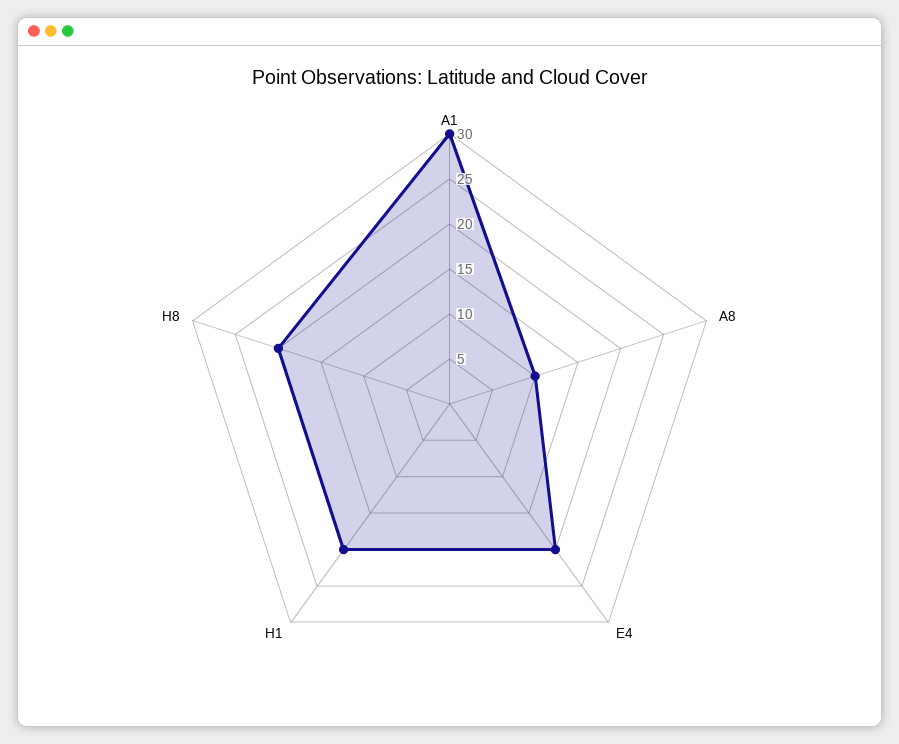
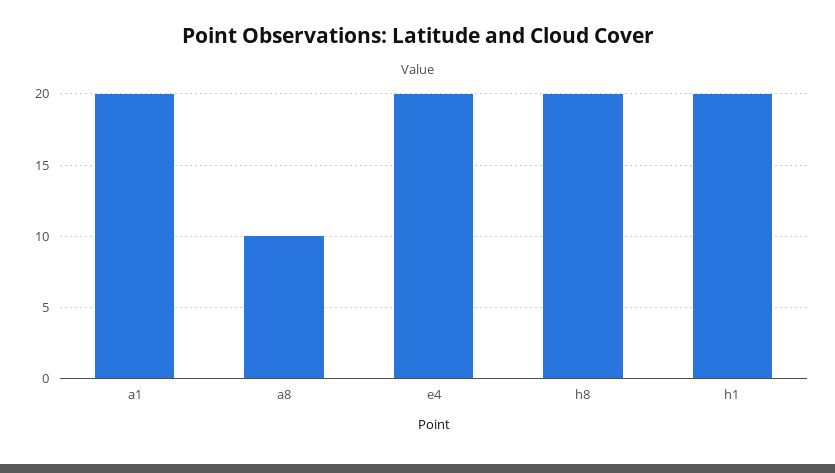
  {
-   "A1": 30,
+   "A1": 20,
    "A8": 10,
    "E4": 20,
    "H1": 20,
    "H8": 20
  }

